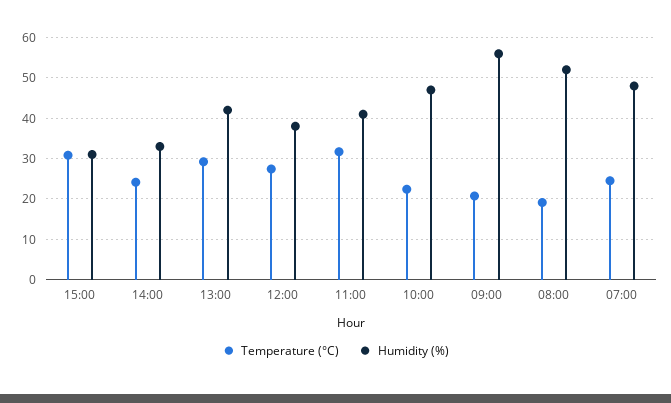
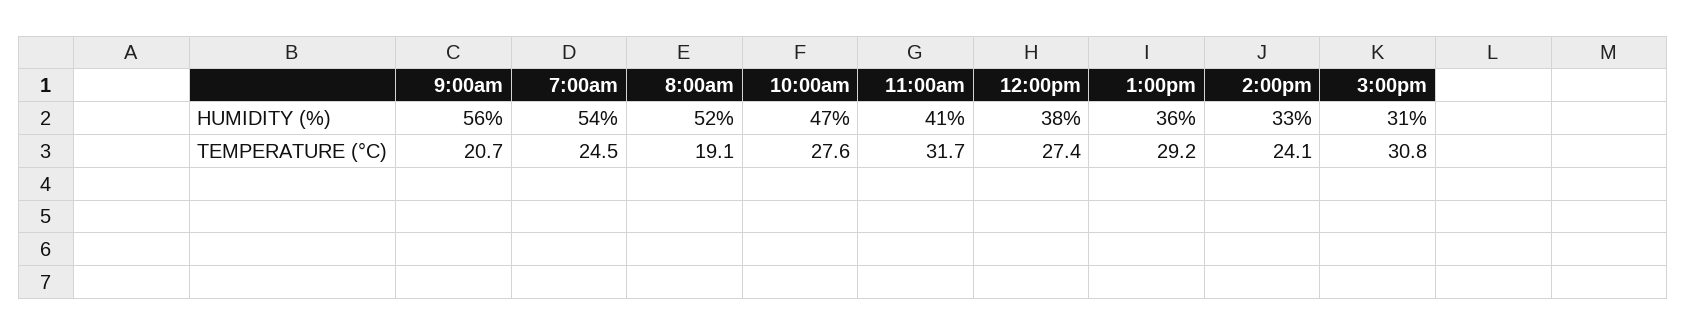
  {
    "Temperature (°C)": {
      "15:00": 30.8,
      "14:00": 24.1,
      "13:00": 29.2,
      "12:00": 27.4,
      "11:00": 31.7,
-     "10:00": 22,
+     "10:00": 27.6,
      "09:00": 20.7,
      "08:00": 19.1,
      "07:00": 24.5
    },
    "Humidity (%)": {
      "15:00": 31,
      "14:00": 33,
-     "13:00": 42,
+     "13:00": 36,
      "12:00": 38,
      "11:00": 41,
      "10:00": 47,
      "09:00": 56,
      "08:00": 52,
-     "07:00": 48
+     "07:00": 54
    }
  }

